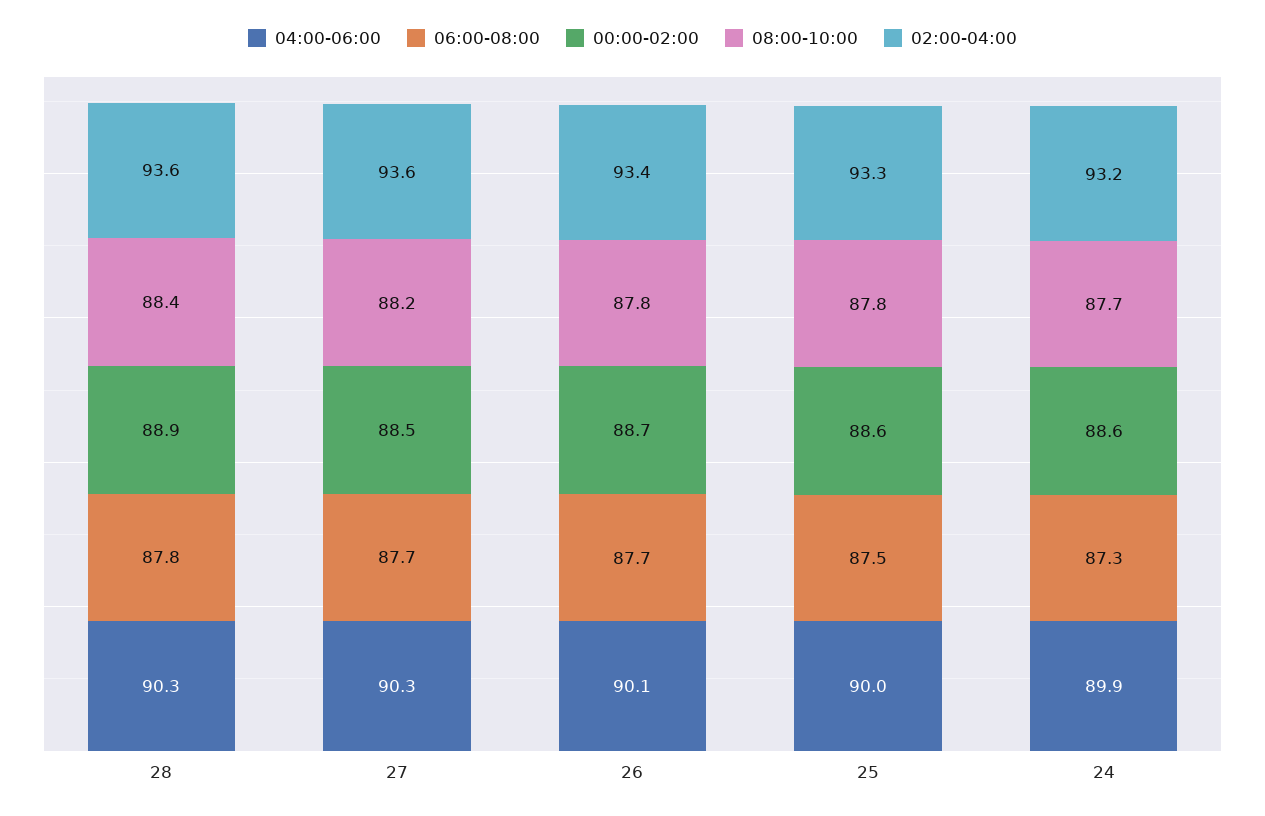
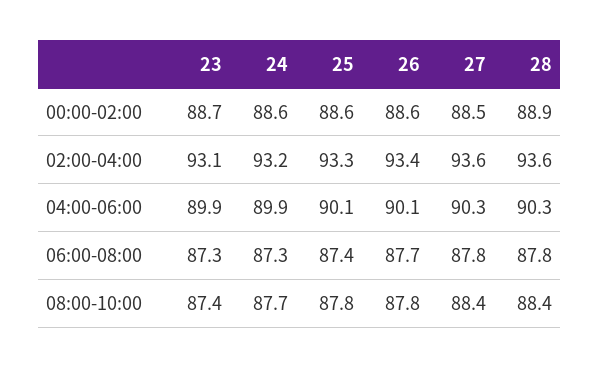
  {
    "04:00-06:00": {
      "28": 90.3,
      "27": 90.3,
      "26": 90.1,
-     "25": 90,
+     "25": 90.1,
-     "24": 89.9
+     "24": 89.9,
+     "23": 89.9
    },
    "06:00-08:00": {
      "28": 87.8,
-     "27": 87.7,
+     "27": 87.8,
      "26": 87.7,
-     "25": 87.5,
+     "25": 87.4,
-     "24": 87.3
+     "24": 87.3,
+     "23": 87.3
    },
    "00:00-02:00": {
      "28": 88.9,
      "27": 88.5,
-     "26": 88.7,
+     "26": 88.6,
      "25": 88.6,
-     "24": 88.6
+     "24": 88.6,
+     "23": 88.7
    },
    "08:00-10:00": {
      "28": 88.4,
-     "27": 88.2,
+     "27": 88.4,
      "26": 87.8,
      "25": 87.8,
-     "24": 87.7
+     "24": 87.7,
+     "23": 87.4
    },
    "02:00-04:00": {
      "28": 93.6,
      "27": 93.6,
      "26": 93.4,
      "25": 93.3,
-     "24": 93.2
+     "24": 93.2,
+     "23": 93.1
    }
  }

